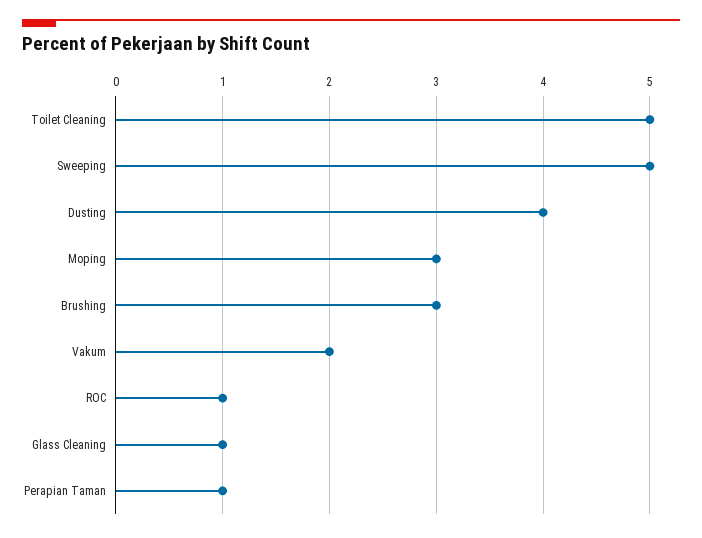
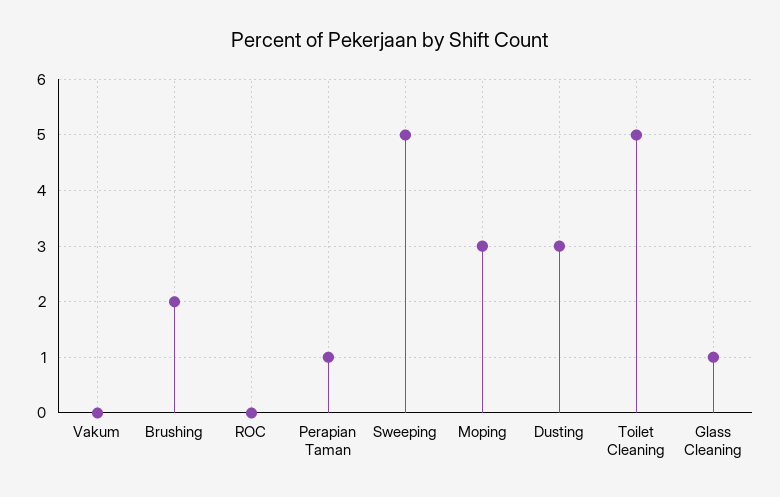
  {
    "Toilet Cleaning": 5,
    "Sweeping": 5,
-   "Dusting": 4,
+   "Dusting": 3,
    "Moping": 3,
-   "Brushing": 3,
+   "Brushing": 2,
-   "Vakum": 2,
+   "Vakum": 0,
-   "ROC": 1,
+   "ROC": 0,
    "Glass Cleaning": 1,
    "Perapian Taman": 1
  }

